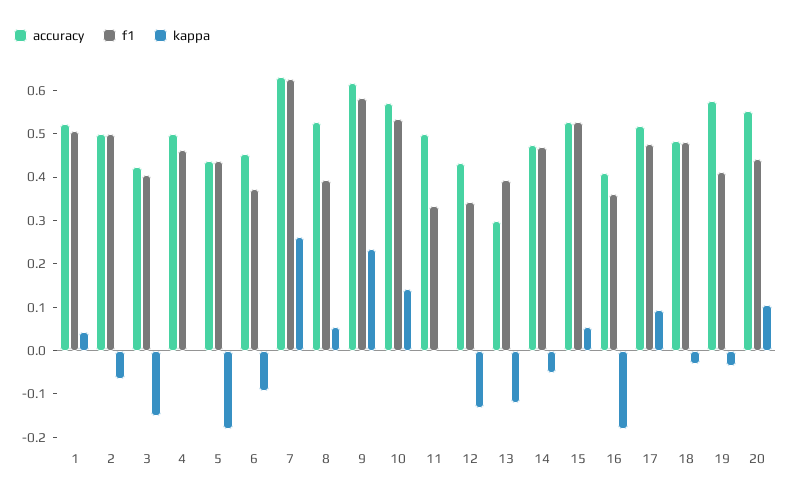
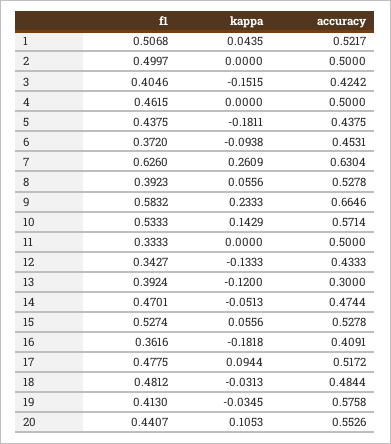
  {
    "accuracy": {
      "1": 0.5217,
      "2": 0.5,
      "3": 0.4242,
      "4": 0.5,
      "5": 0.4375,
      "6": 0.4531,
      "7": 0.6304,
      "8": 0.5278,
-     "9": 0.62,
+     "9": 0.6646,
      "10": 0.5714,
      "11": 0.5,
      "12": 0.4333,
      "13": 0.3,
      "14": 0.4744,
      "15": 0.5278,
      "16": 0.4091,
      "17": 0.5172,
      "18": 0.4844,
      "19": 0.5758,
      "20": 0.5526
    },
    "f1": {
      "1": 0.5068,
      "2": 0.4997,
      "3": 0.4046,
      "4": 0.4615,
      "5": 0.4375,
      "6": 0.372,
      "7": 0.626,
      "8": 0.3923,
      "9": 0.5832,
      "10": 0.5333,
      "11": 0.3333,
      "12": 0.3427,
      "13": 0.3924,
      "14": 0.4701,
      "15": 0.5274,
      "16": 0.3616,
      "17": 0.4775,
      "18": 0.4812,
      "19": 0.413,
      "20": 0.4407
    },
    "kappa": {
      "1": 0.0435,
-     "2": -0.06,
+     "2": 0,
      "3": -0.1515,
      "4": 0,
      "5": -0.1811,
      "6": -0.0938,
      "7": 0.2609,
      "8": 0.0556,
      "9": 0.2333,
      "10": 0.1429,
      "11": 0,
      "12": -0.1333,
      "13": -0.12,
      "14": -0.0513,
      "15": 0.0556,
      "16": -0.1818,
      "17": 0.0944,
      "18": -0.0313,
      "19": -0.0345,
      "20": 0.1053
    }
  }

